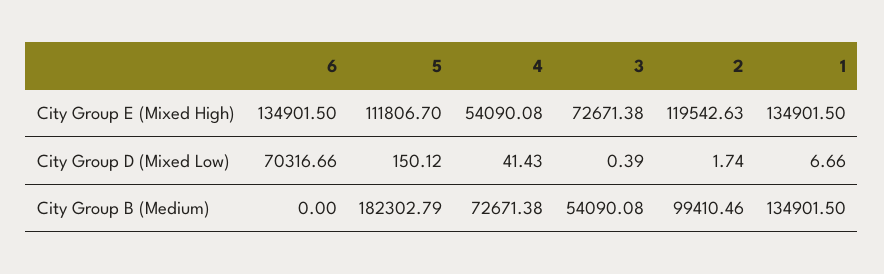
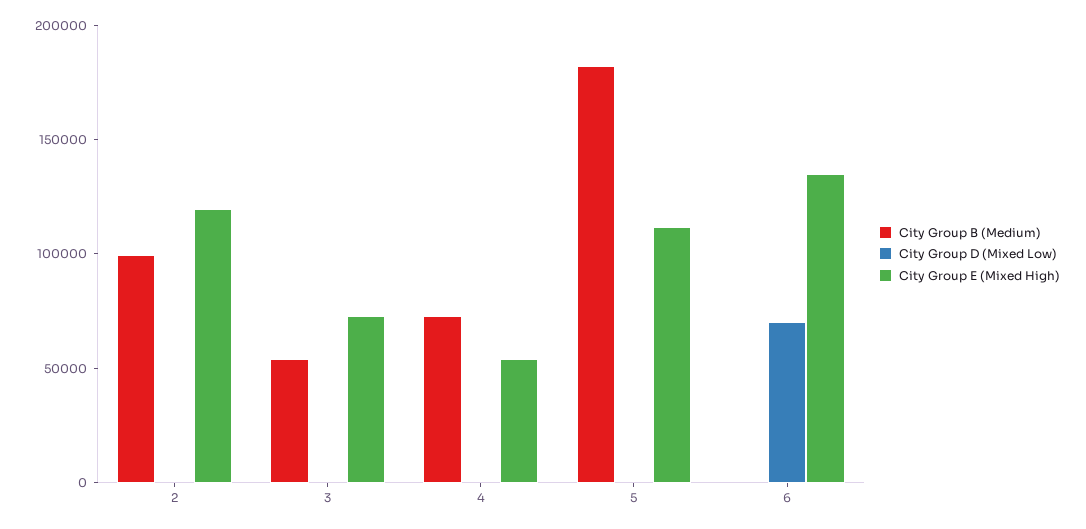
  {
    "City Group E (Mixed High)": {
      "6": 134901.5,
      "5": 111806.7,
      "4": 54090.08,
      "3": 72671.38,
-     "2": 119542.63,
+     "2": 119542.63
-     "1": 134901.5
    },
    "City Group D (Mixed Low)": {
      "6": 70316.66,
      "5": 150.12,
      "4": 41.43,
      "3": 0.39,
-     "2": 1.74,
+     "2": 1.74
-     "1": 6.66
    },
    "City Group B (Medium)": {
      "6": 0,
      "5": 182302.79,
      "4": 72671.38,
      "3": 54090.08,
-     "2": 99410.46,
+     "2": 99410.46
-     "1": 134901.5
    }
  }

